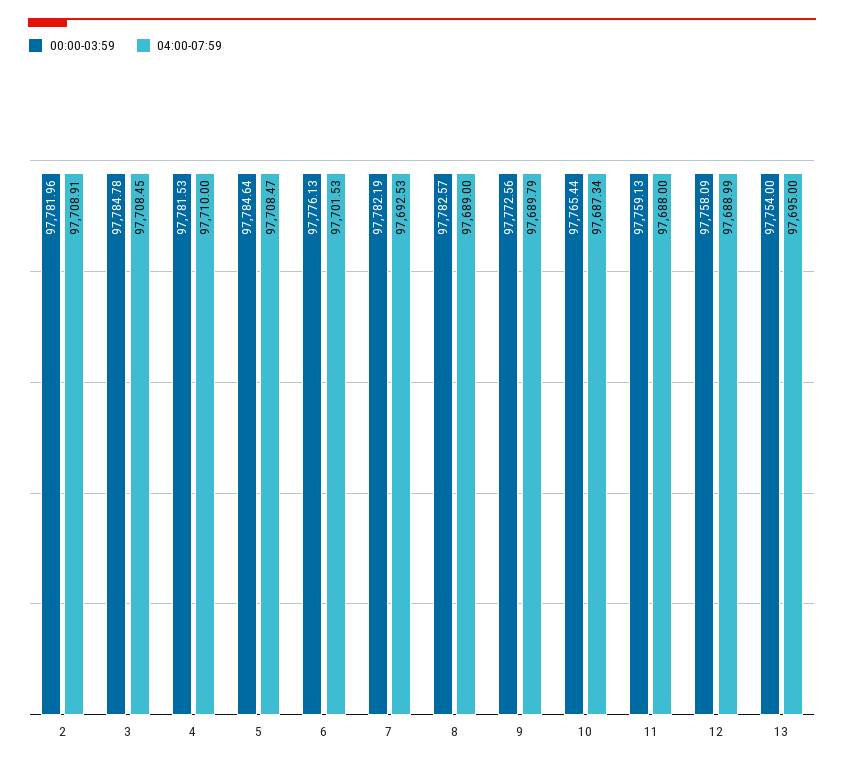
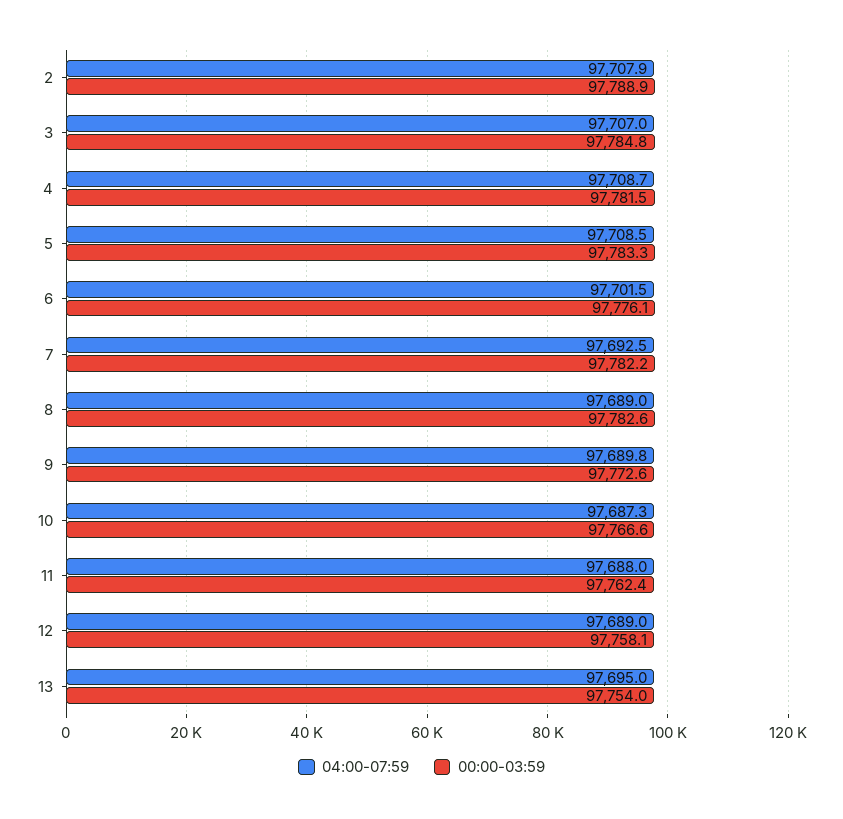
  {
    "00:00-03:59": {
-     "2": 97781.96,
+     "2": 97788.9,
      "3": 97784.78,
      "4": 97781.53,
-     "5": 97784.64,
+     "5": 97783.3,
      "6": 97776.13,
      "7": 97782.19,
      "8": 97782.57,
      "9": 97772.56,
-     "10": 97765.44,
+     "10": 97766.6,
-     "11": 97759.13,
+     "11": 97762.4,
      "12": 97758.09,
      "13": 97754
    },
    "04:00-07:59": {
-     "2": 97708.91,
+     "2": 97707.9,
-     "3": 97708.45,
+     "3": 97707,
-     "4": 97710,
+     "4": 97708.7,
      "5": 97708.47,
      "6": 97701.53,
      "7": 97692.53,
      "8": 97689,
      "9": 97689.79,
      "10": 97687.34,
      "11": 97688,
      "12": 97688.99,
      "13": 97695
    }
  }

